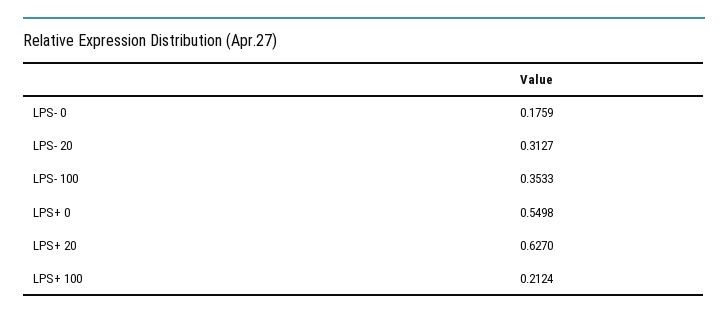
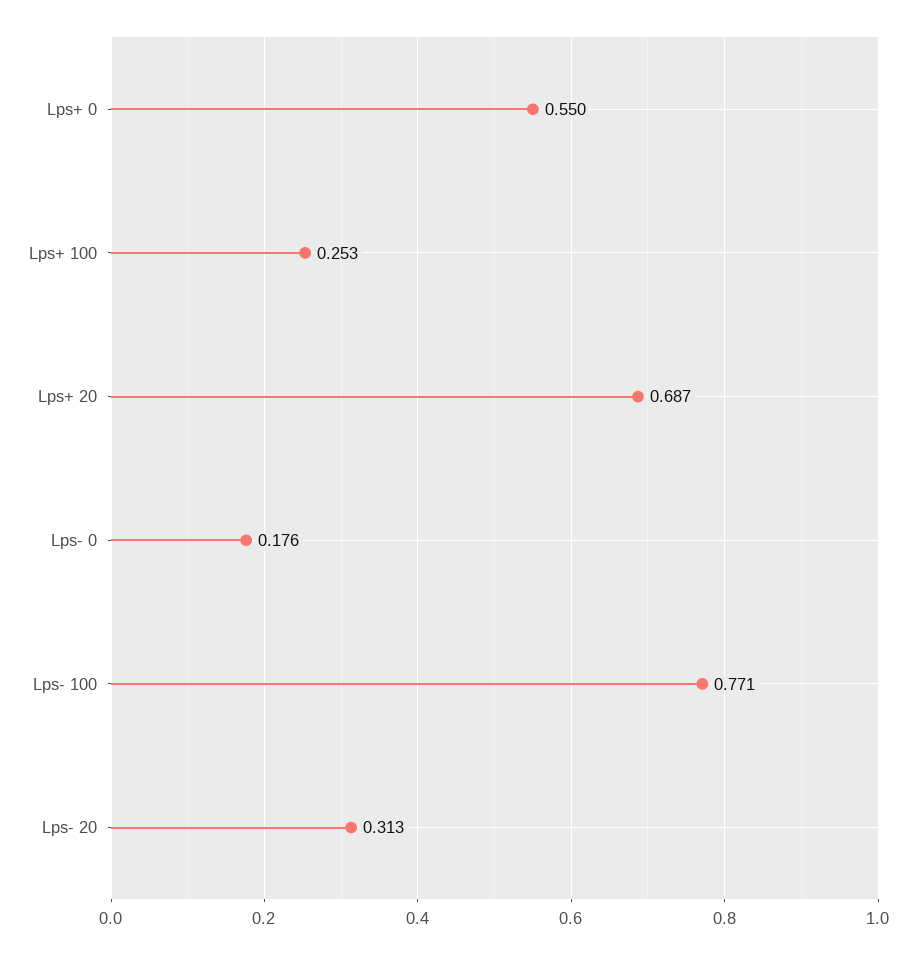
  {
    "LPS- 0": 0.1759,
    "LPS- 20": 0.3127,
-   "LPS- 100": 0.3533,
+   "LPS- 100": 0.771,
    "LPS+ 0": 0.5498,
-   "LPS+ 20": 0.627,
+   "LPS+ 20": 0.687,
-   "LPS+ 100": 0.2124
+   "LPS+ 100": 0.253
  }

